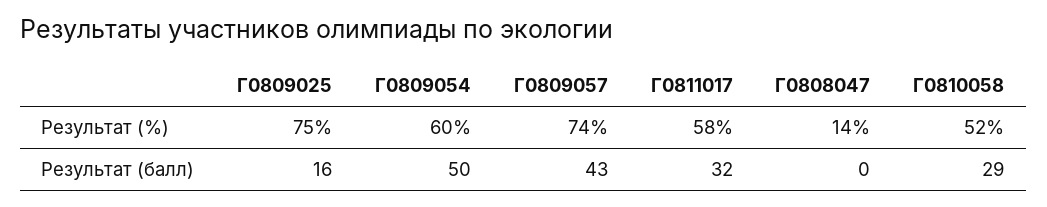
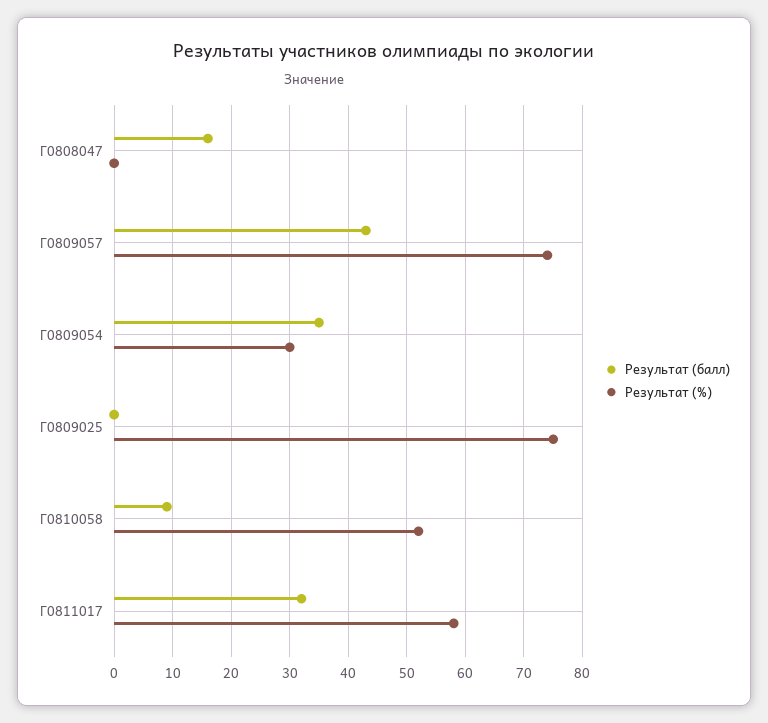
  {
    "Результат (%)": {
      "Г0809025": 75,
-     "Г0809054": 60,
+     "Г0809054": 30,
      "Г0809057": 74,
      "Г0811017": 58,
-     "Г0808047": 14,
+     "Г0808047": 0,
      "Г0810058": 52
    },
    "Результат (балл)": {
-     "Г0809025": 16,
+     "Г0809025": 0,
-     "Г0809054": 50,
+     "Г0809054": 35,
      "Г0809057": 43,
      "Г0811017": 32,
-     "Г0808047": 0,
+     "Г0808047": 15,
-     "Г0810058": 29
+     "Г0810058": 10
    }
  }

